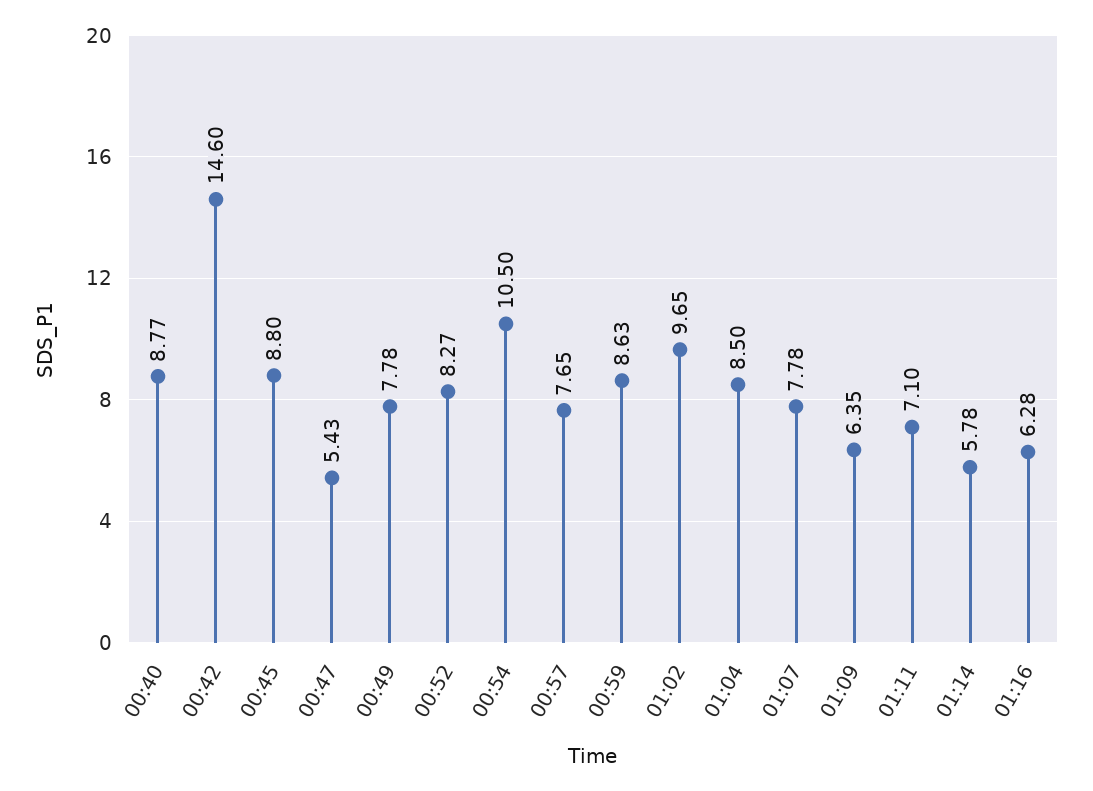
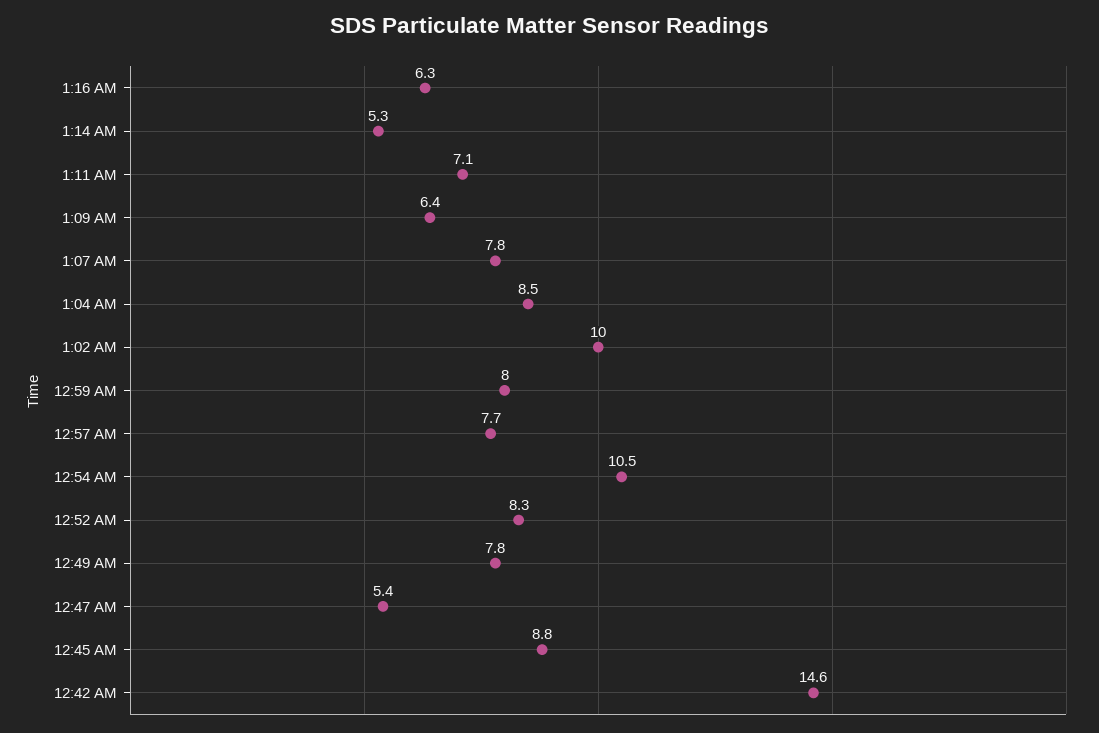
  {
-   "00:40": 8.77,
    "00:42": 14.6,
    "00:45": 8.8,
    "00:47": 5.43,
    "00:49": 7.78,
    "00:52": 8.27,
    "00:54": 10.5,
    "00:57": 7.65,
-   "00:59": 8.63,
+   "00:59": 8,
-   "01:02": 9.65,
+   "01:02": 10,
    "01:04": 8.5,
    "01:07": 7.78,
    "01:09": 6.35,
    "01:11": 7.1,
-   "01:14": 5.78,
+   "01:14": 5.3,
    "01:16": 6.28
  }

